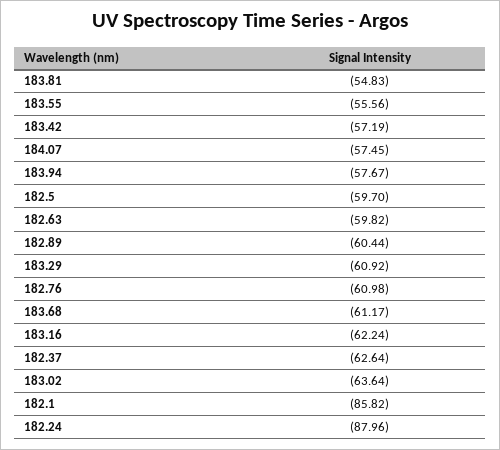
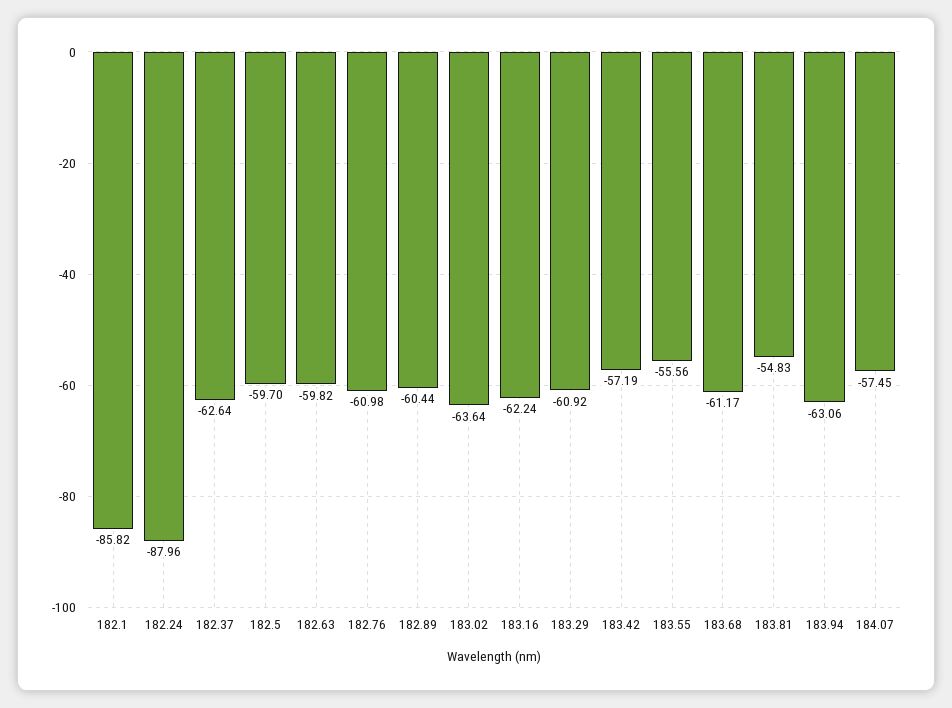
  {
    "183.81": -54.83,
    "183.55": -55.56,
    "183.42": -57.19,
    "184.07": -57.45,
-   "183.94": -57.67,
+   "183.94": -63.06,
    "182.5": -59.7,
    "182.63": -59.82,
    "182.89": -60.44,
    "183.29": -60.92,
    "182.76": -60.98,
    "183.68": -61.17,
    "183.16": -62.24,
    "182.37": -62.64,
    "183.02": -63.64,
    "182.1": -85.82,
    "182.24": -87.96
  }

